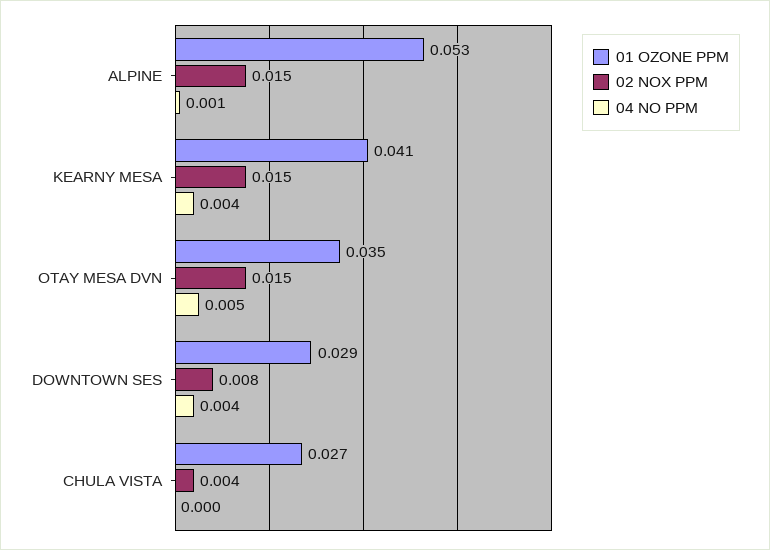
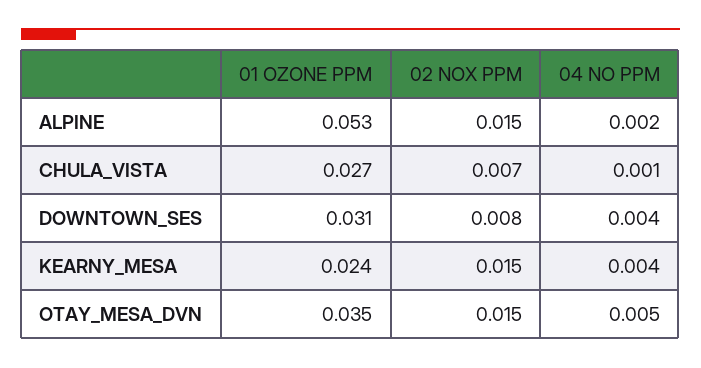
  {
    "01 OZONE PPM": {
      "ALPINE": 0.053,
-     "KEARNY MESA": 0.041,
+     "KEARNY MESA": 0.024,
      "OTAY MESA DVN": 0.035,
-     "DOWNTOWN SES": 0.029,
+     "DOWNTOWN SES": 0.031,
      "CHULA VISTA": 0.027
    },
    "02 NOX PPM": {
      "ALPINE": 0.015,
      "KEARNY MESA": 0.015,
      "OTAY MESA DVN": 0.015,
      "DOWNTOWN SES": 0.008,
-     "CHULA VISTA": 0.004
+     "CHULA VISTA": 0.007
    },
    "04 NO PPM": {
-     "ALPINE": 0.001,
+     "ALPINE": 0.002,
      "KEARNY MESA": 0.004,
      "OTAY MESA DVN": 0.005,
      "DOWNTOWN SES": 0.004,
-     "CHULA VISTA": 0
+     "CHULA VISTA": 0.001
    }
  }

